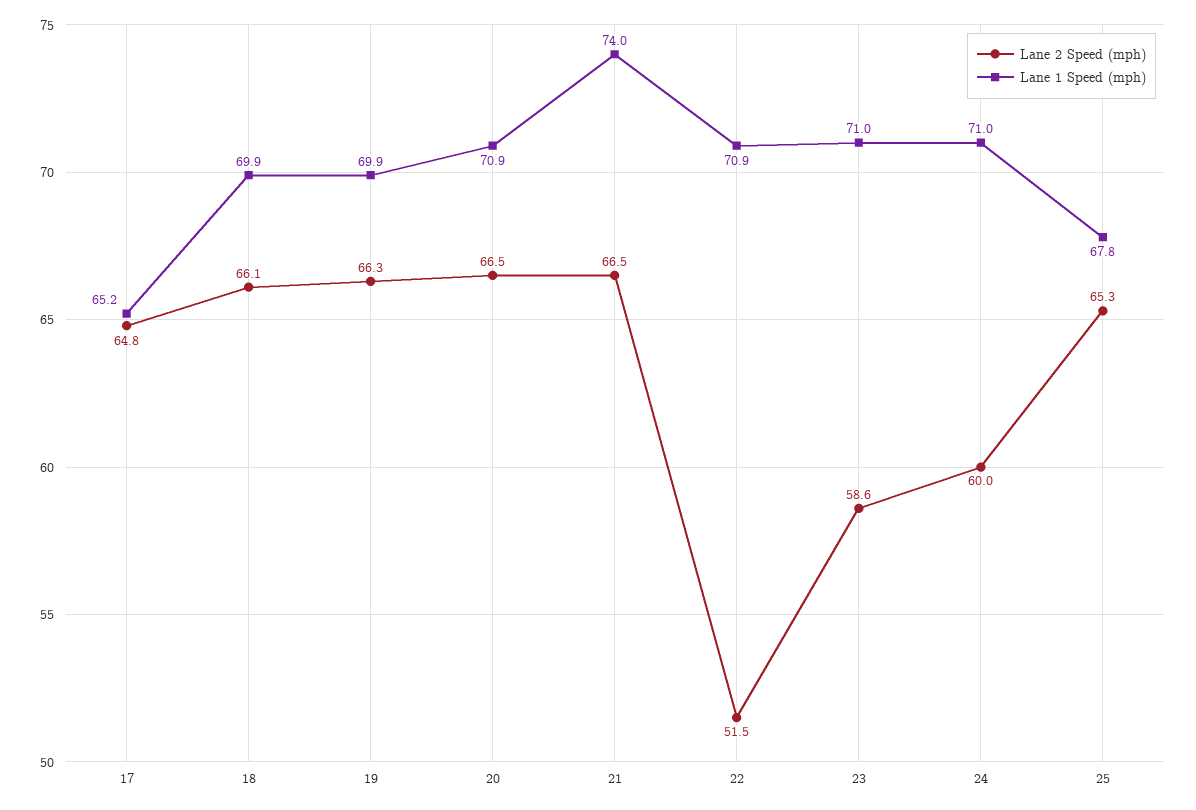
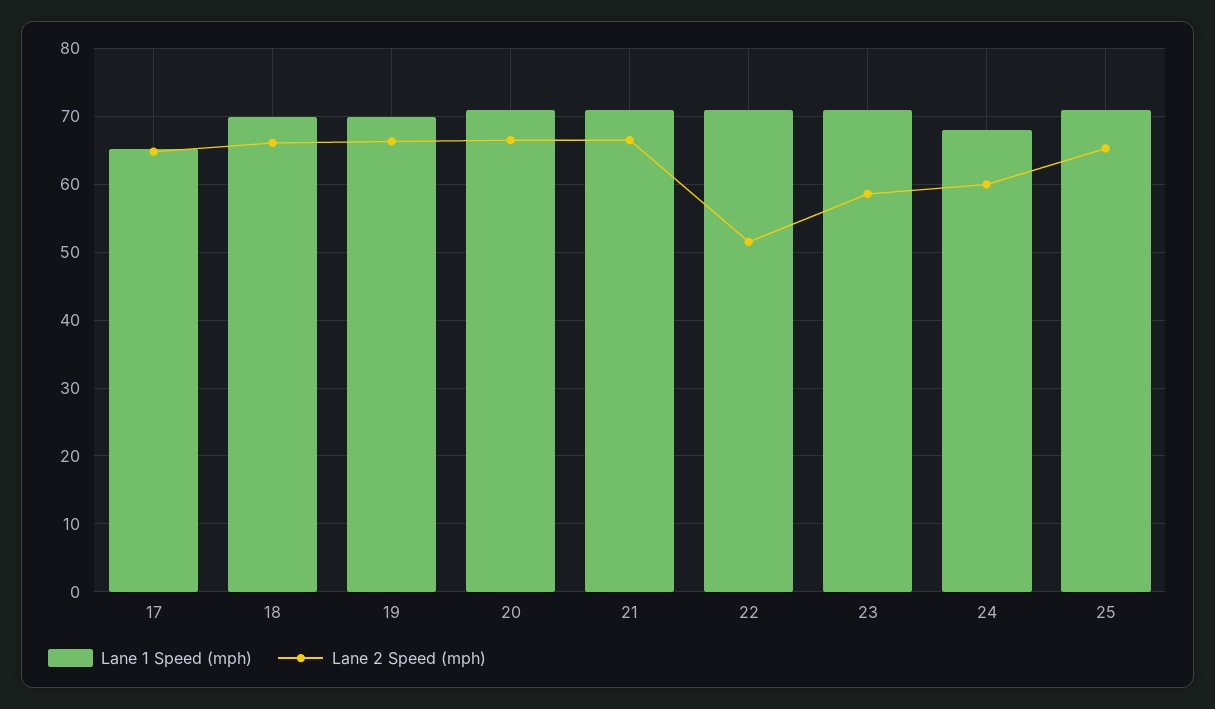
  {
    "Lane 2 Speed (mph)": {
      "17": 64.8,
      "18": 66.1,
      "19": 66.3,
      "20": 66.5,
      "21": 66.5,
      "22": 51.5,
      "23": 58.6,
      "24": 60,
      "25": 65.3
    },
    "Lane 1 Speed (mph)": {
      "17": 65.2,
      "18": 69.9,
      "19": 69.9,
      "20": 70.9,
-     "21": 74,
+     "21": 71,
      "22": 70.9,
      "23": 71,
-     "24": 71,
+     "24": 68,
-     "25": 67.8
+     "25": 71
    }
  }

